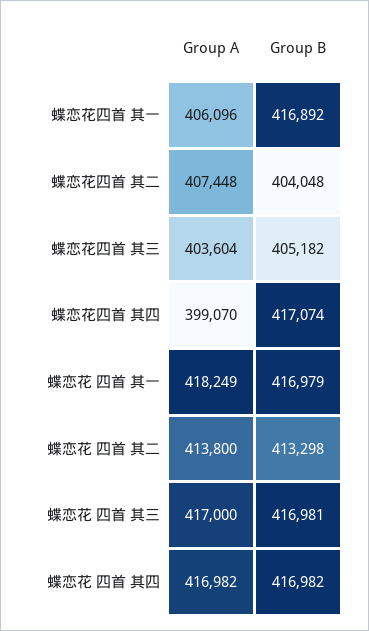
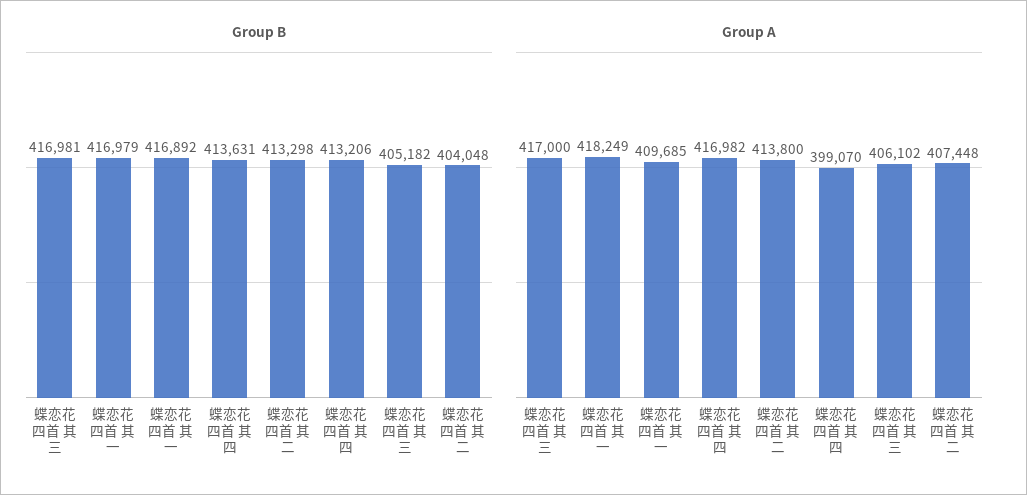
  {
    "Group A": {
-     "蝶恋花四首 其一": 406096,
+     "蝶恋花四首 其一": 409685,
      "蝶恋花四首 其二": 407448,
-     "蝶恋花四首 其三": 403604,
+     "蝶恋花四首 其三": 406102,
      "蝶恋花四首 其四": 399070,
      "蝶恋花 四首 其一": 418249,
      "蝶恋花 四首 其二": 413800,
      "蝶恋花 四首 其三": 417000,
      "蝶恋花 四首 其四": 416982
    },
    "Group B": {
      "蝶恋花四首 其一": 416892,
      "蝶恋花四首 其二": 404048,
      "蝶恋花四首 其三": 405182,
-     "蝶恋花四首 其四": 417074,
+     "蝶恋花四首 其四": 413206,
      "蝶恋花 四首 其一": 416979,
      "蝶恋花 四首 其二": 413298,
      "蝶恋花 四首 其三": 416981,
-     "蝶恋花 四首 其四": 416982
+     "蝶恋花 四首 其四": 413631
    }
  }

